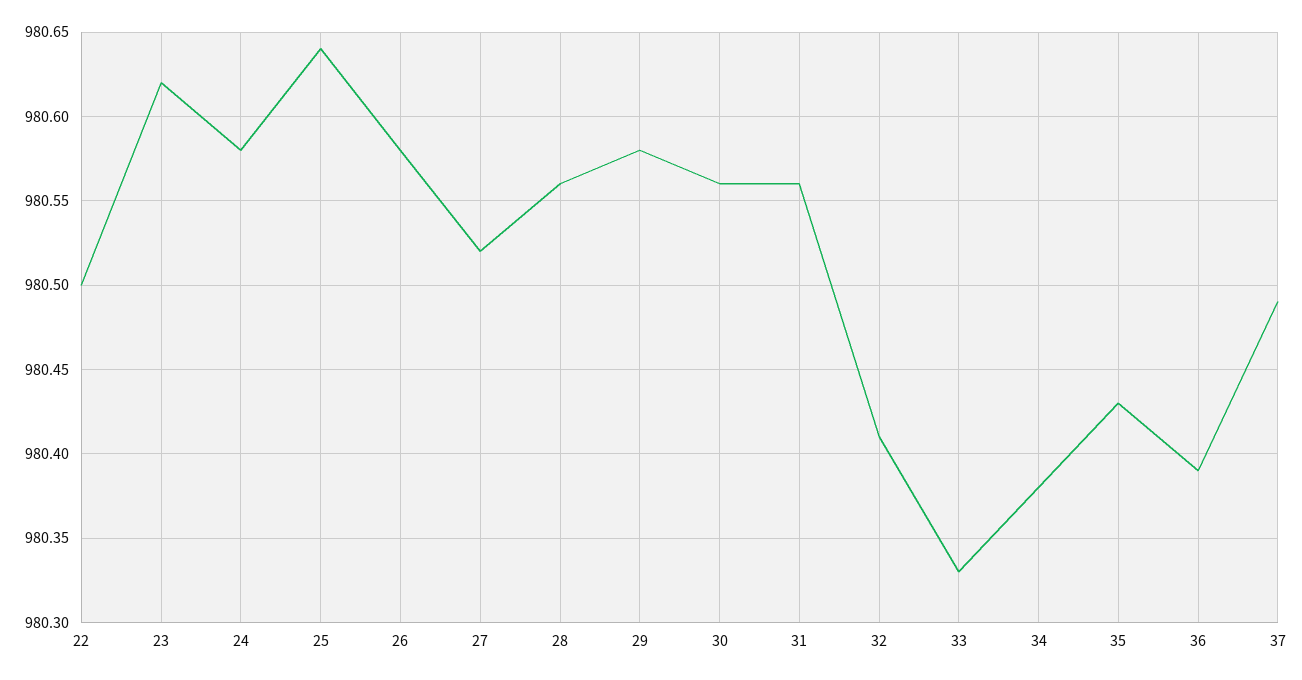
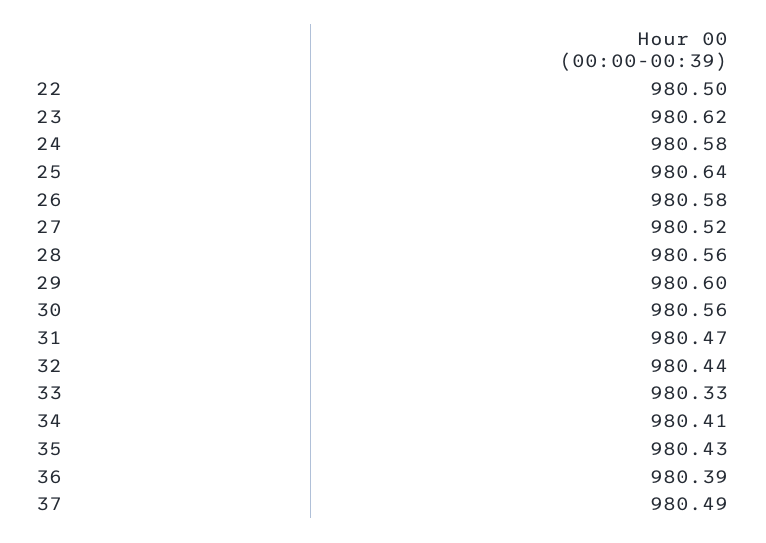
  {
    "22": 980.5,
    "23": 980.62,
    "24": 980.58,
    "25": 980.64,
    "26": 980.58,
    "27": 980.52,
    "28": 980.56,
-   "29": 980.58,
+   "29": 980.6,
    "30": 980.56,
-   "31": 980.56,
+   "31": 980.47,
-   "32": 980.41,
+   "32": 980.44,
    "33": 980.33,
-   "34": 980.38,
+   "34": 980.41,
    "35": 980.43,
    "36": 980.39,
    "37": 980.49
  }

